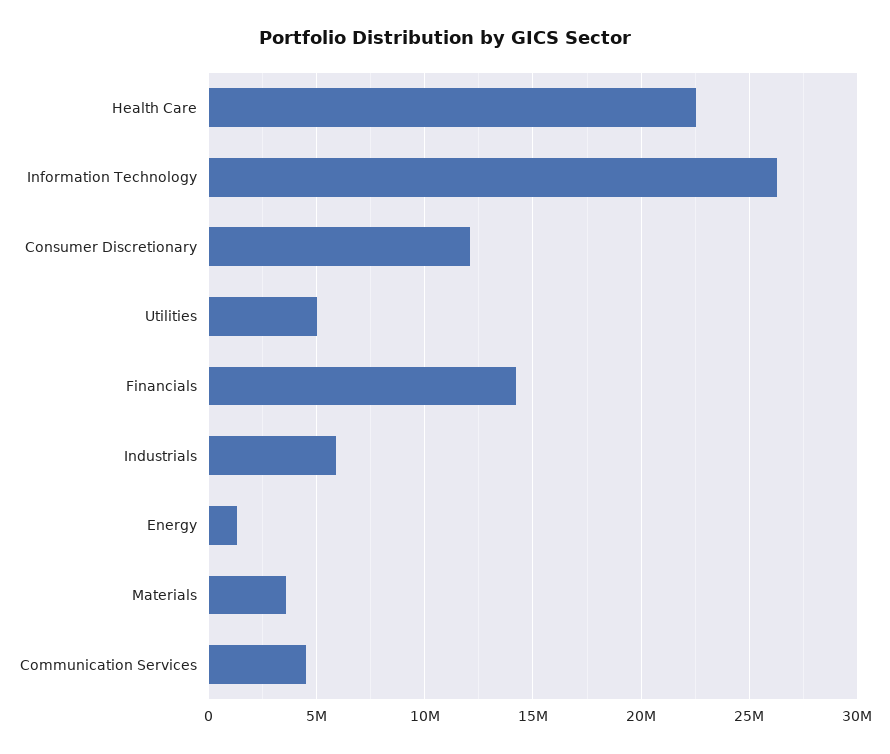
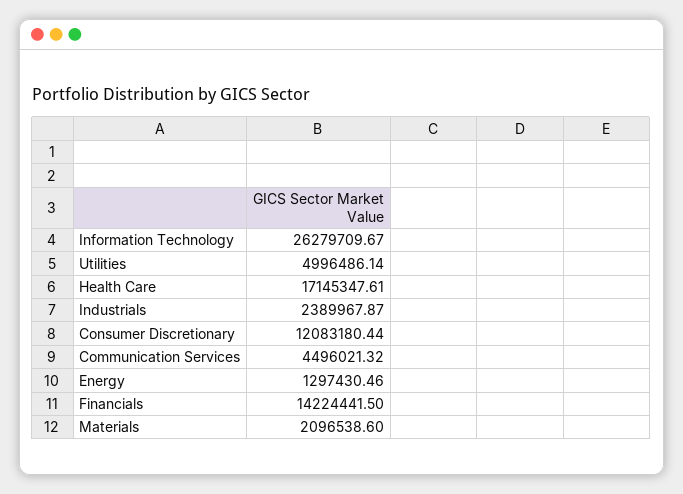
  {
-   "Health Care": 22500000,
+   "Health Care": 17145347.61,
    "Information Technology": 26279709.67,
    "Consumer Discretionary": 12083180.44,
    "Utilities": 4996486.14,
    "Financials": 14224441.5,
-   "Industrials": 6000000,
+   "Industrials": 2389967.87,
    "Energy": 1297430.46,
-   "Materials": 3500000,
+   "Materials": 2096538.6,
    "Communication Services": 4496021.32
  }

